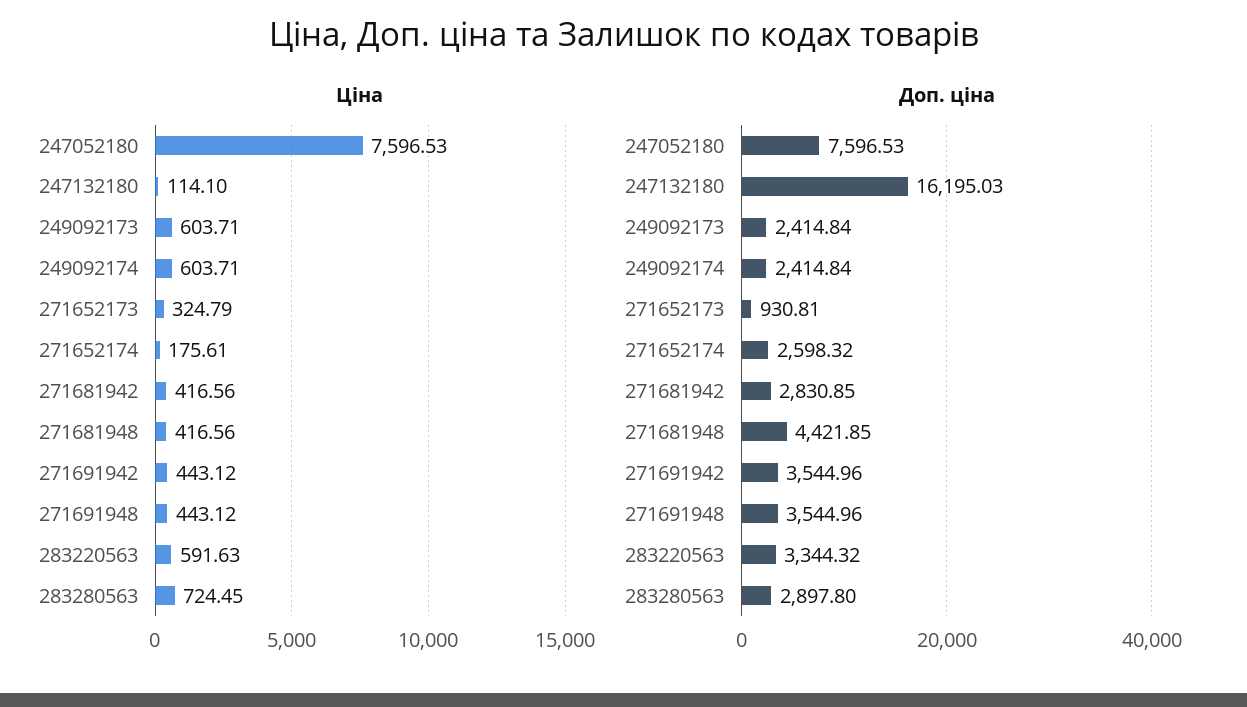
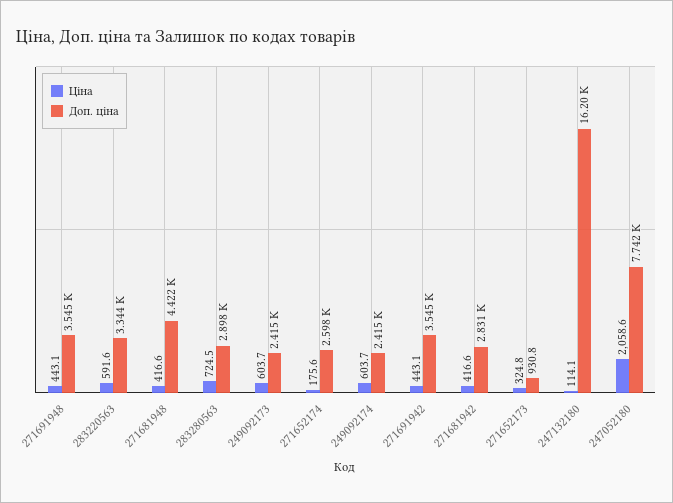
  {
    "Ціна": {
-     "247052180": 7596.53,
+     "247052180": 2058.6,
      "247132180": 114.1,
      "249092173": 603.71,
      "249092174": 603.71,
      "271652173": 324.79,
      "271652174": 175.61,
      "271681942": 416.56,
      "271681948": 416.56,
      "271691942": 443.12,
      "271691948": 443.12,
      "283220563": 591.63,
      "283280563": 724.45
    },
    "Доп. ціна": {
-     "247052180": 7596.53,
+     "247052180": 7742,
      "247132180": 16195.03,
      "249092173": 2414.84,
      "249092174": 2414.84,
      "271652173": 930.81,
      "271652174": 2598.32,
      "271681942": 2830.85,
      "271681948": 4421.85,
      "271691942": 3544.96,
      "271691948": 3544.96,
      "283220563": 3344.32,
      "283280563": 2897.8
    }
  }

